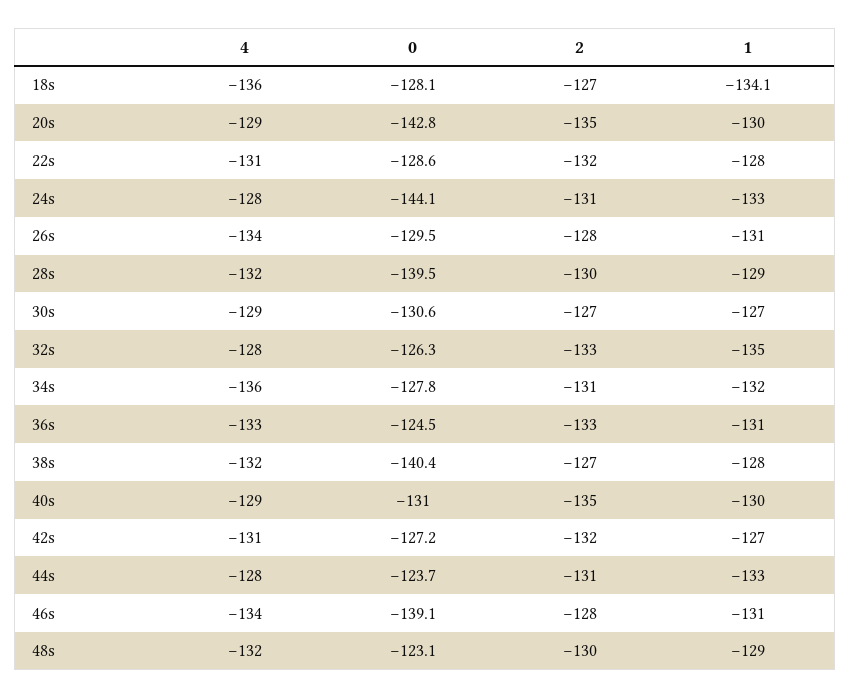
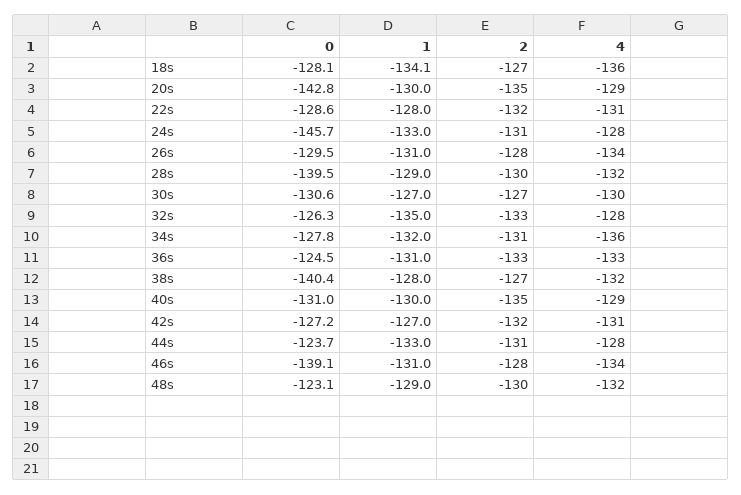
  {
    "4": {
      "18s": -136,
      "20s": -129,
      "22s": -131,
      "24s": -128,
      "26s": -134,
      "28s": -132,
-     "30s": -129,
+     "30s": -130,
      "32s": -128,
      "34s": -136,
      "36s": -133,
      "38s": -132,
      "40s": -129,
      "42s": -131,
      "44s": -128,
      "46s": -134,
      "48s": -132
    },
    "0": {
      "18s": -128.1,
      "20s": -142.8,
      "22s": -128.6,
-     "24s": -144.1,
+     "24s": -145.7,
      "26s": -129.5,
      "28s": -139.5,
      "30s": -130.6,
      "32s": -126.3,
      "34s": -127.8,
      "36s": -124.5,
      "38s": -140.4,
      "40s": -131,
      "42s": -127.2,
      "44s": -123.7,
      "46s": -139.1,
      "48s": -123.1
    },
    "2": {
      "18s": -127,
      "20s": -135,
      "22s": -132,
      "24s": -131,
      "26s": -128,
      "28s": -130,
      "30s": -127,
      "32s": -133,
      "34s": -131,
      "36s": -133,
      "38s": -127,
      "40s": -135,
      "42s": -132,
      "44s": -131,
      "46s": -128,
      "48s": -130
    },
    "1": {
      "18s": -134.1,
      "20s": -130,
      "22s": -128,
      "24s": -133,
      "26s": -131,
      "28s": -129,
      "30s": -127,
      "32s": -135,
      "34s": -132,
      "36s": -131,
      "38s": -128,
      "40s": -130,
      "42s": -127,
      "44s": -133,
      "46s": -131,
      "48s": -129
    }
  }

